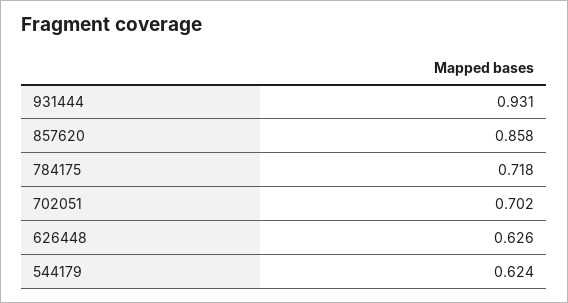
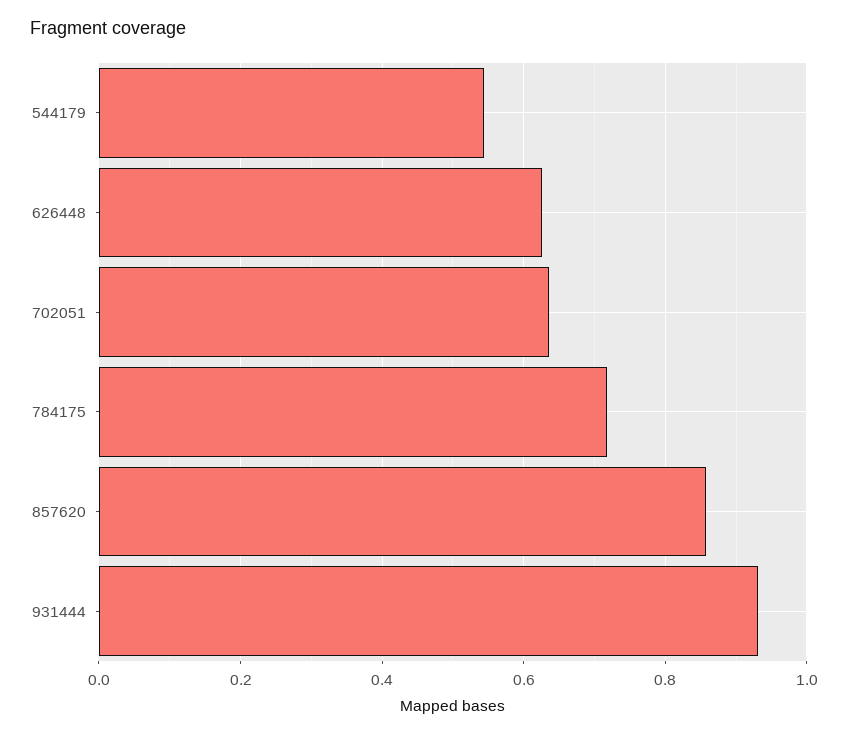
  {
    "931444": 0.931,
    "857620": 0.858,
    "784175": 0.718,
-   "702051": 0.702,
+   "702051": 0.64,
    "626448": 0.626,
-   "544179": 0.624
+   "544179": 0.54
  }

